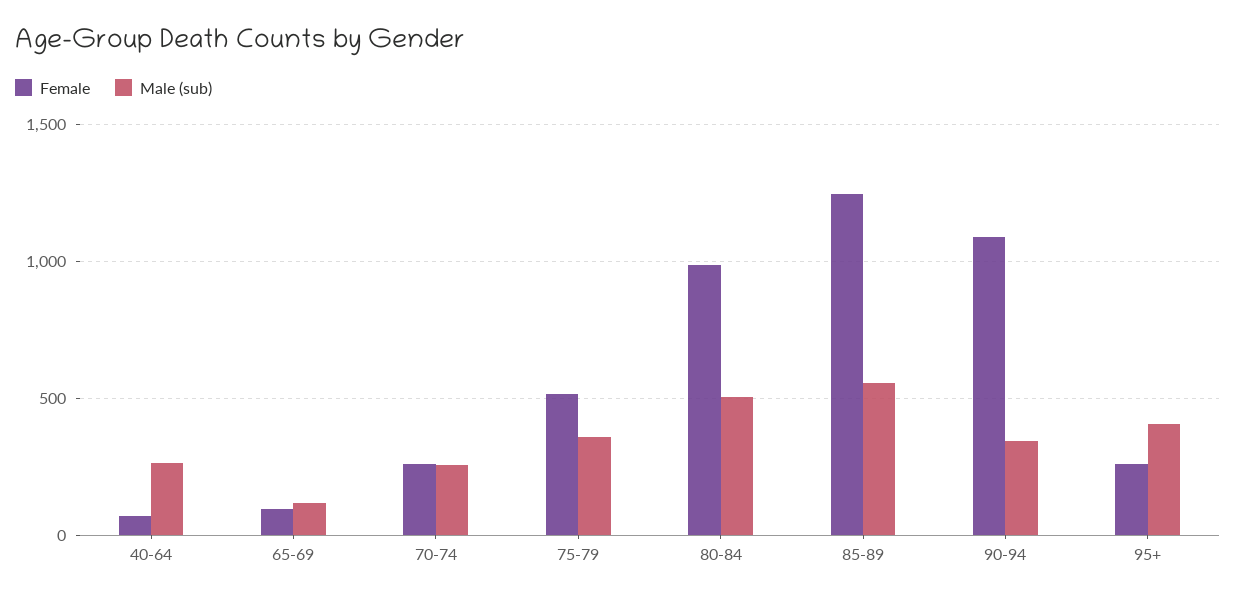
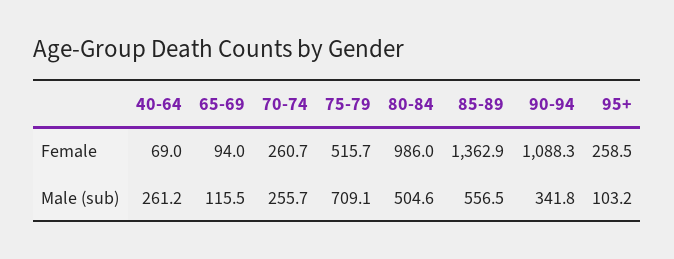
  {
    "Female": {
      "40-64": 69,
      "65-69": 94,
      "70-74": 260.7,
      "75-79": 515.7,
      "80-84": 986,
-     "85-89": 1250,
+     "85-89": 1362.9,
      "90-94": 1088.3,
      "95+": 258.5
    },
    "Male (sub)": {
      "40-64": 261.2,
      "65-69": 115.5,
      "70-74": 255.7,
-     "75-79": 350,
+     "75-79": 709.1,
      "80-84": 504.6,
      "85-89": 556.5,
      "90-94": 341.8,
-     "95+": 400
+     "95+": 103.2
    }
  }

